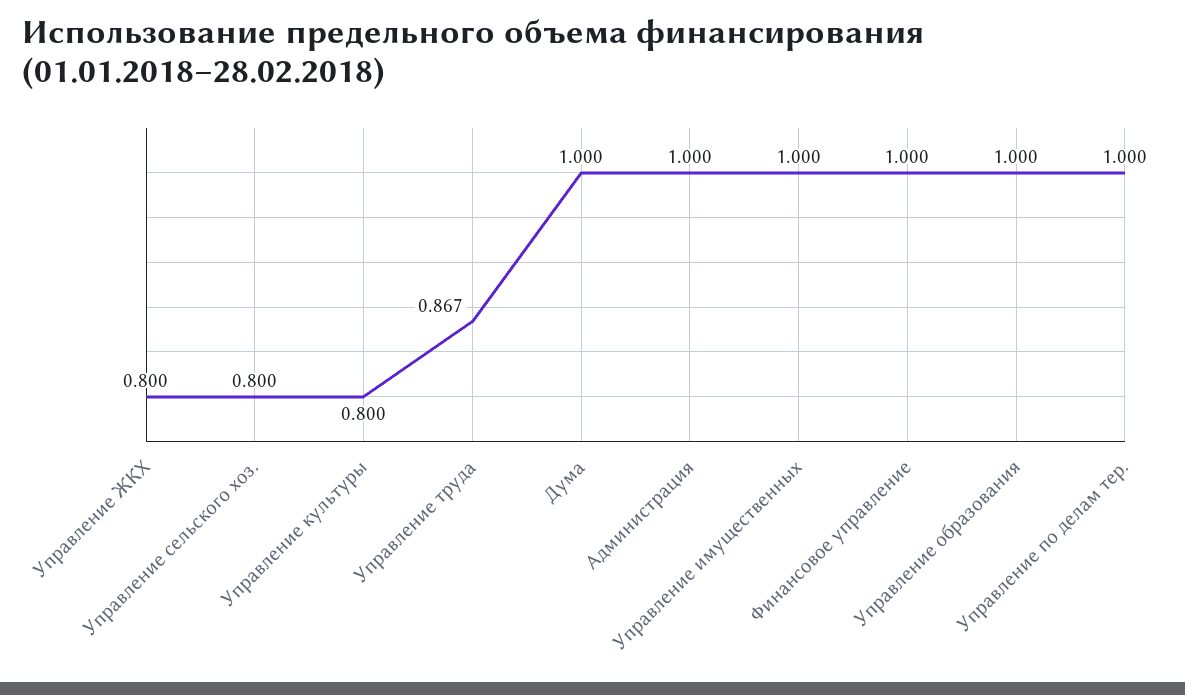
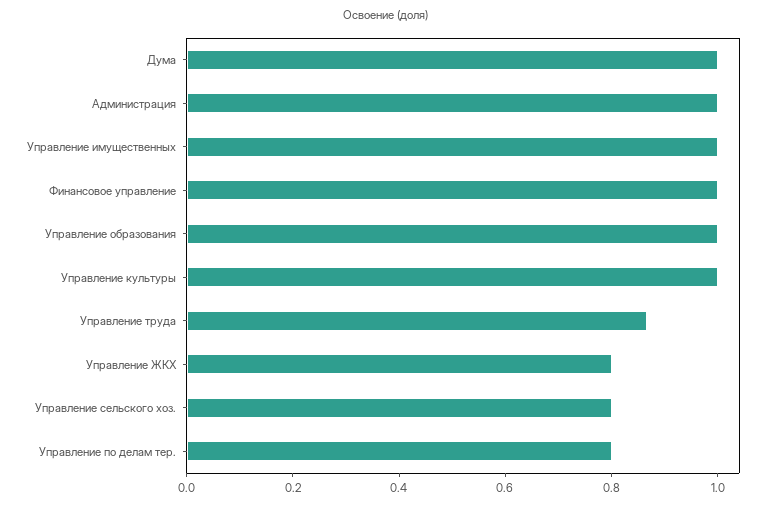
  {
    "Управление ЖКХ": 0.8,
    "Управление сельского хоз.": 0.8,
-   "Управление культуры": 0.8,
+   "Управление культуры": 1,
    "Управление труда": 0.867,
    "Дума": 1,
    "Администрация": 1,
    "Управление имущественных": 1,
    "Финансовое управление": 1,
    "Управление образования": 1,
-   "Управление по делам тер.": 1
+   "Управление по делам тер.": 0.8
  }

